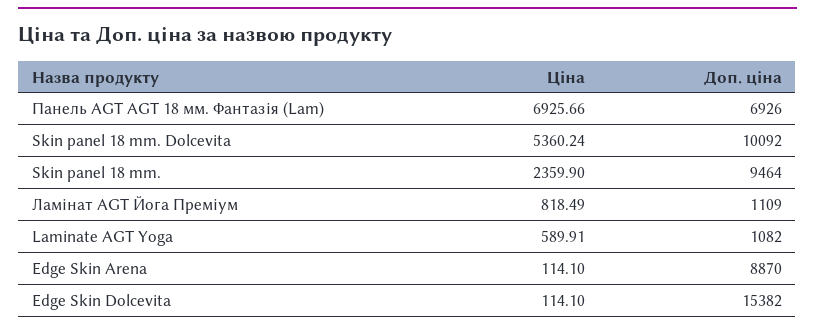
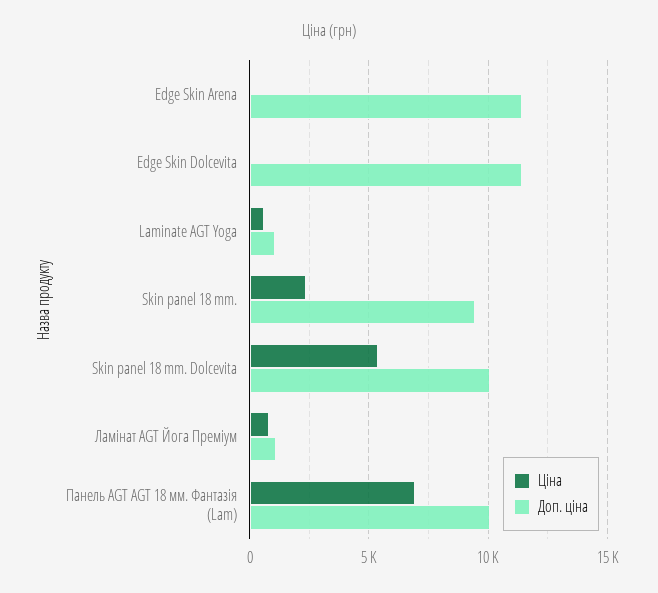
  {
    "Ціна": {
      "Панель AGT AGT 18 мм. Фантазія (Lam)": 6925.66,
      "Skin panel 18 mm. Dolcevita": 5360.24,
      "Skin panel 18 mm.": 2359.9,
      "Ламінат AGT Йога Преміум": 818.49,
      "Laminate AGT Yoga": 589.91,
      "Edge Skin Arena": 114.1,
      "Edge Skin Dolcevita": 114.1
    },
    "Доп. ціна": {
-     "Панель AGT AGT 18 мм. Фантазія (Lam)": 6926,
+     "Панель AGT AGT 18 мм. Фантазія (Lam)": 10000,
      "Skin panel 18 mm. Dolcevita": 10092,
      "Skin panel 18 mm.": 9464,
      "Ламінат AGT Йога Преміум": 1109,
      "Laminate AGT Yoga": 1082,
-     "Edge Skin Arena": 8870,
+     "Edge Skin Arena": 11500,
-     "Edge Skin Dolcevita": 15382
+     "Edge Skin Dolcevita": 11500
    }
  }

